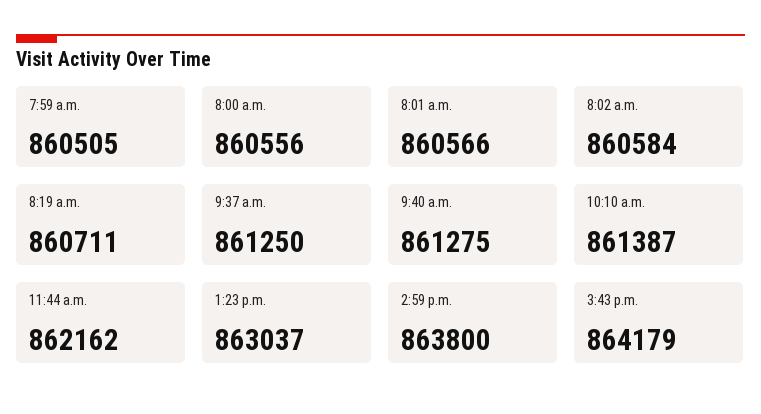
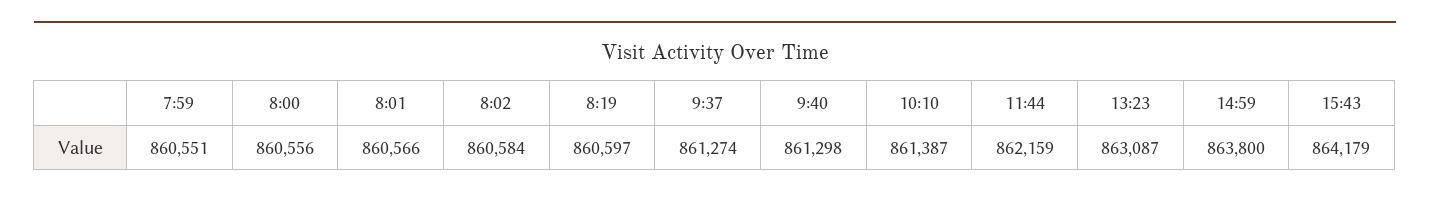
  {
-   "7:59 a.m.": 860505,
+   "7:59 a.m.": 860551,
    "8:00 a.m.": 860556,
    "8:01 a.m.": 860566,
    "8:02 a.m.": 860584,
-   "8:19 a.m.": 860711,
+   "8:19 a.m.": 860597,
-   "9:37 a.m.": 861250,
+   "9:37 a.m.": 861274,
-   "9:40 a.m.": 861275,
+   "9:40 a.m.": 861298,
    "10:10 a.m.": 861387,
-   "11:44 a.m.": 862162,
+   "11:44 a.m.": 862159,
-   "1:23 p.m.": 863037,
+   "1:23 p.m.": 863087,
    "2:59 p.m.": 863800,
    "3:43 p.m.": 864179
  }

